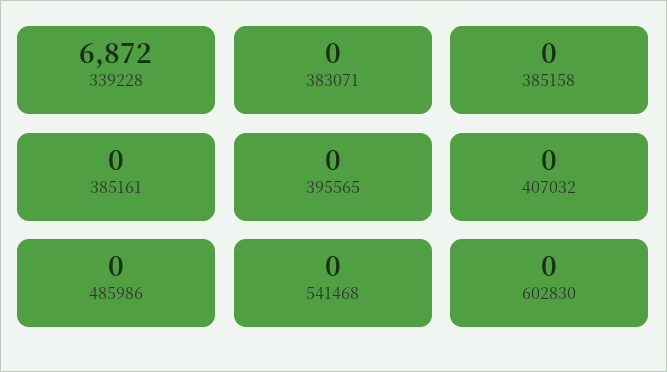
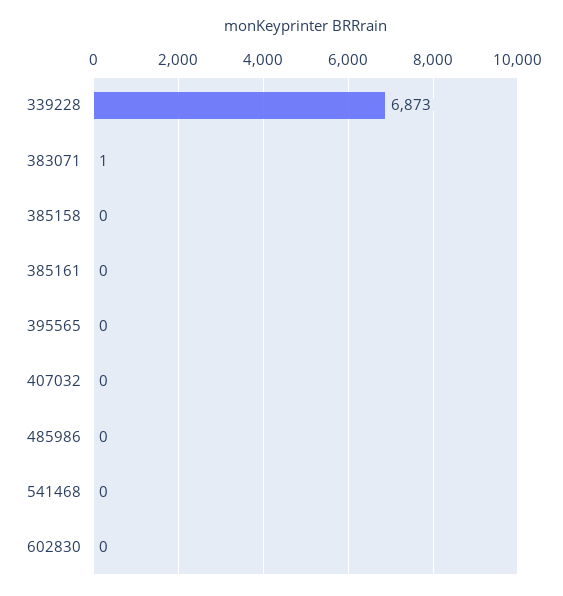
  {
-   "339228": 6872,
+   "339228": 6873,
-   "383071": 0,
+   "383071": 1,
    "385158": 0,
    "385161": 0,
    "395565": 0,
    "407032": 0,
    "485986": 0,
    "541468": 0,
    "602830": 0
  }

